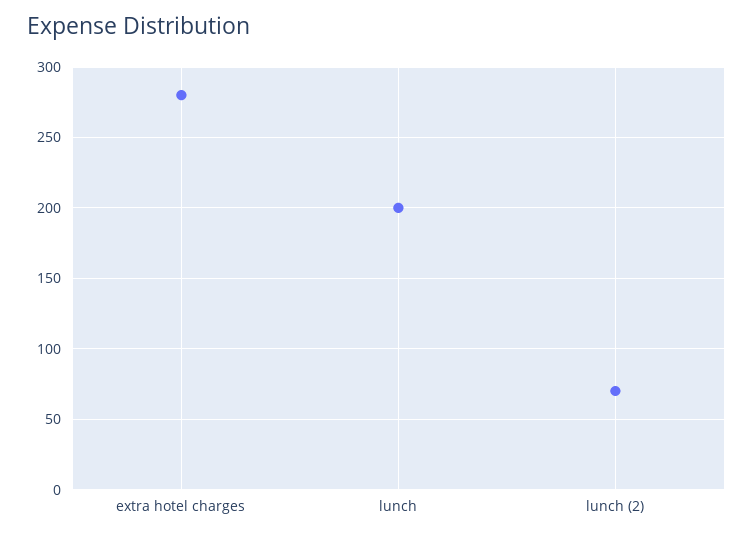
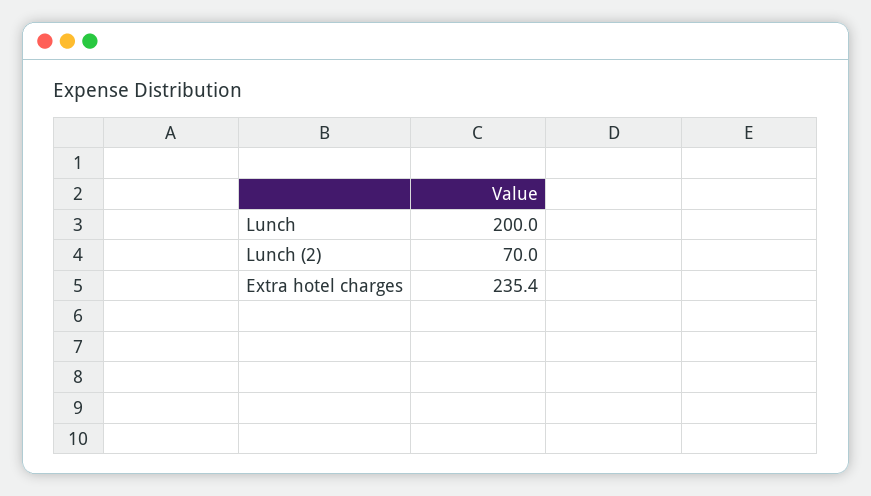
  {
-   "extra hotel charges": 280,
+   "extra hotel charges": 235.4,
    "lunch": 200,
    "lunch (2)": 70
  }

